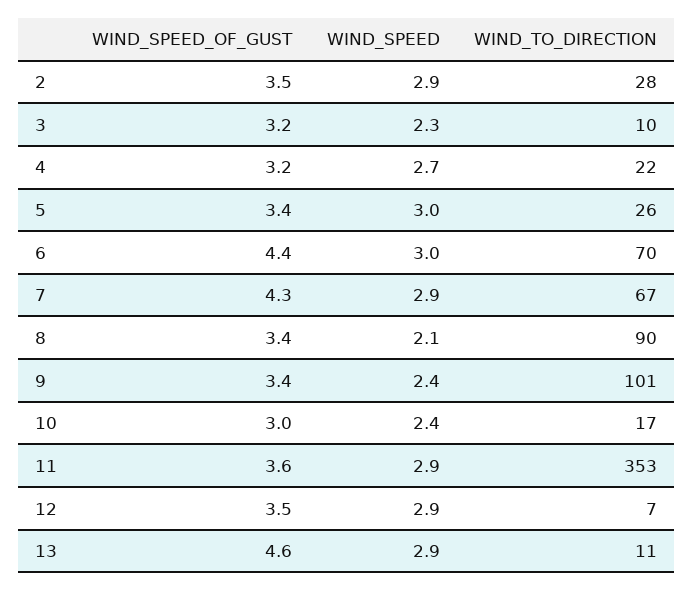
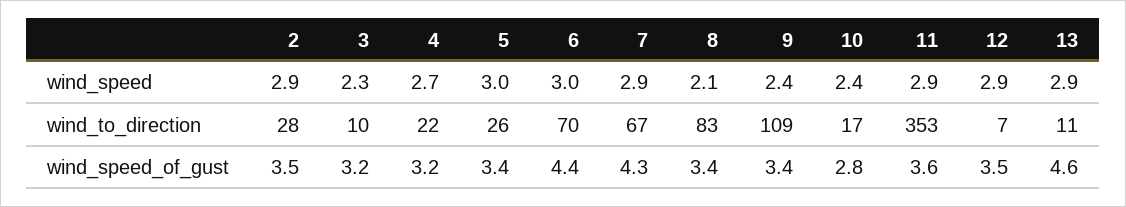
  {
    "WIND_SPEED_OF_GUST": {
      "2": 3.5,
      "3": 3.2,
      "4": 3.2,
      "5": 3.4,
      "6": 4.4,
      "7": 4.3,
      "8": 3.4,
      "9": 3.4,
-     "10": 3,
+     "10": 2.8,
      "11": 3.6,
      "12": 3.5,
      "13": 4.6
    },
    "WIND_SPEED": {
      "2": 2.9,
      "3": 2.3,
      "4": 2.7,
      "5": 3,
      "6": 3,
      "7": 2.9,
      "8": 2.1,
      "9": 2.4,
      "10": 2.4,
      "11": 2.9,
      "12": 2.9,
      "13": 2.9
    },
    "WIND_TO_DIRECTION": {
      "2": 28,
      "3": 10,
      "4": 22,
      "5": 26,
      "6": 70,
      "7": 67,
-     "8": 90,
+     "8": 83,
-     "9": 101,
+     "9": 109,
      "10": 17,
      "11": 353,
      "12": 7,
      "13": 11
    }
  }

